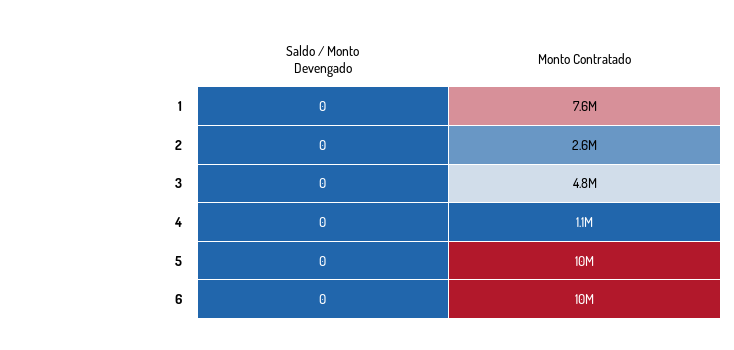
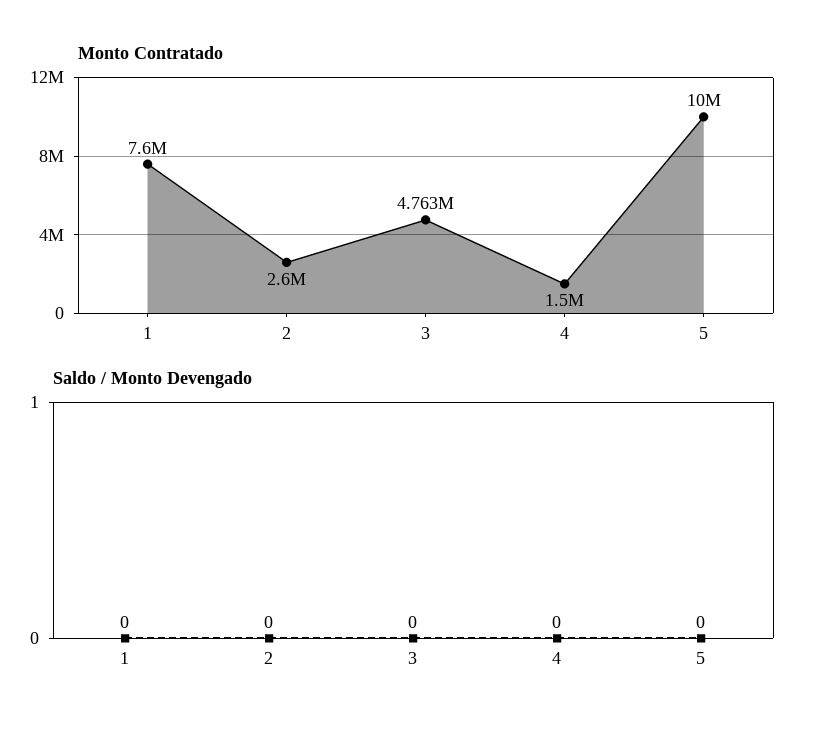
  {
    "Saldo / Monto Devengado": {
      "1": 0,
      "2": 0,
      "3": 0,
      "4": 0,
-     "5": 0,
+     "5": 0
-     "6": 0
    },
    "Monto Contratado": {
      "1": 7600000,
      "2": 2600000,
      "3": 4763000,
-     "4": 1100000,
+     "4": 1500000,
-     "5": 10000000,
+     "5": 10000000
-     "6": 10000000
    }
  }

